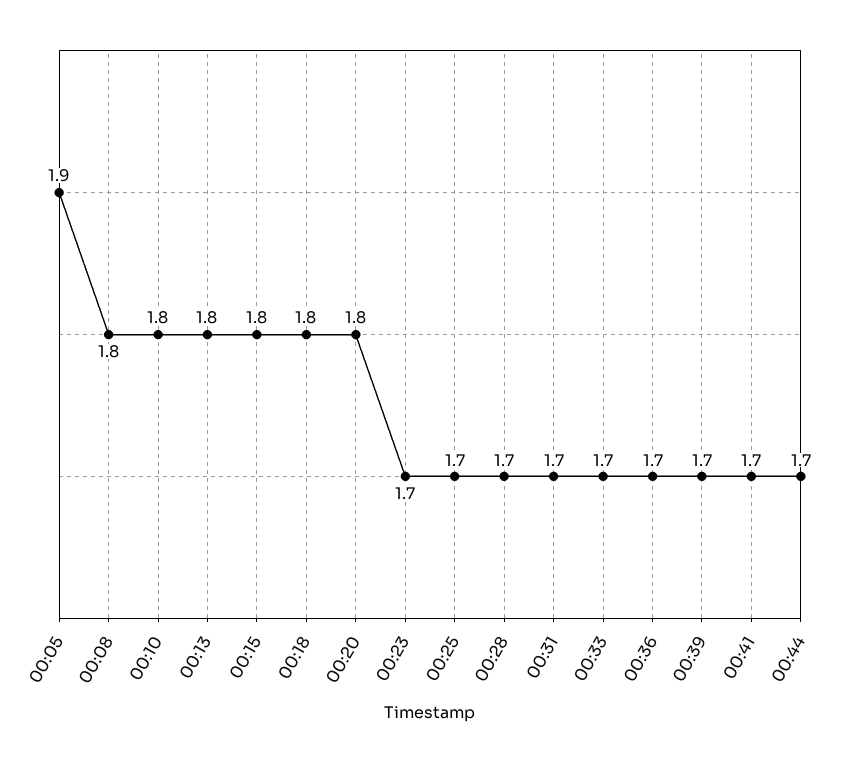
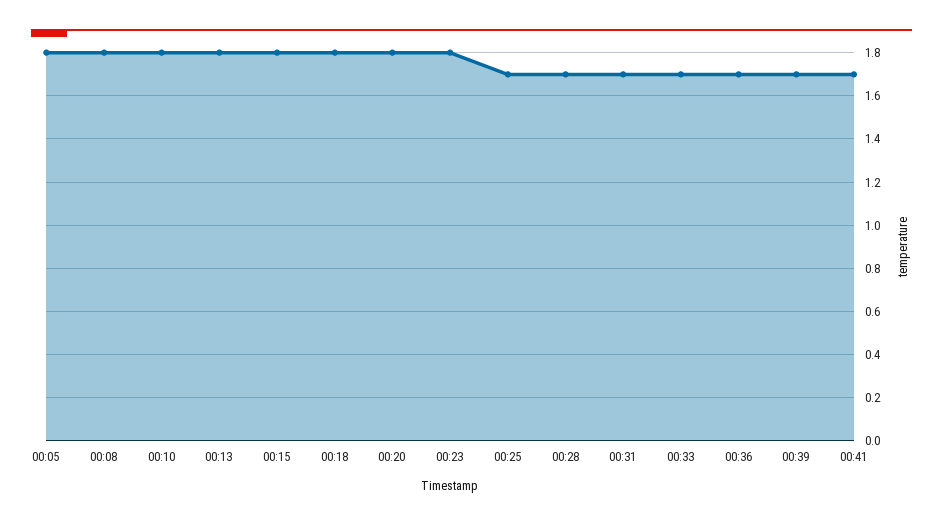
  {
-   "00:05": 1.9,
+   "00:05": 1.8,
    "00:08": 1.8,
    "00:10": 1.8,
    "00:13": 1.8,
    "00:15": 1.8,
    "00:18": 1.8,
    "00:20": 1.8,
-   "00:23": 1.7,
+   "00:23": 1.8,
    "00:25": 1.7,
    "00:28": 1.7,
    "00:31": 1.7,
    "00:33": 1.7,
    "00:36": 1.7,
    "00:39": 1.7,
-   "00:41": 1.7,
+   "00:41": 1.7
-   "00:44": 1.7
  }

